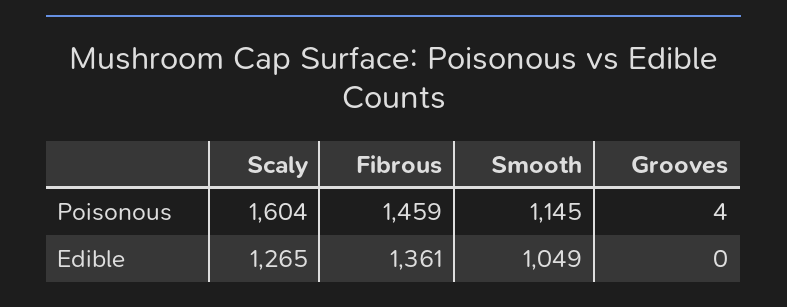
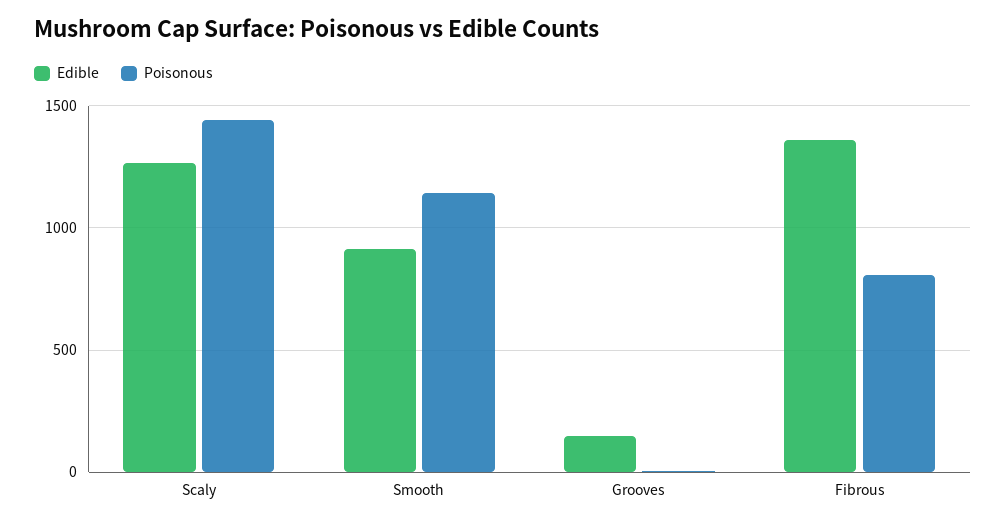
  {
    "Poisonous": {
-     "Scaly": 1604,
+     "Scaly": 1450,
-     "Fibrous": 1459,
+     "Fibrous": 800,
      "Smooth": 1145,
      "Grooves": 4
    },
    "Edible": {
      "Scaly": 1265,
      "Fibrous": 1361,
-     "Smooth": 1049,
+     "Smooth": 900,
-     "Grooves": 0
+     "Grooves": 150
    }
  }

